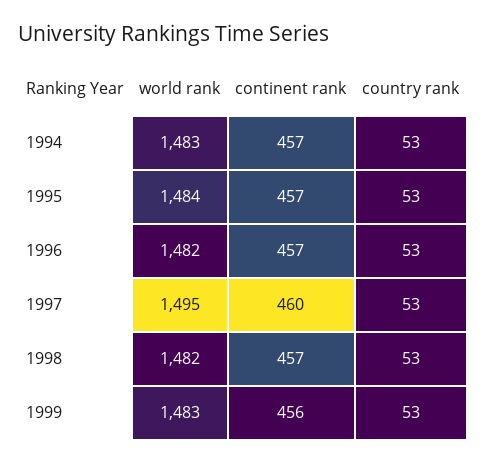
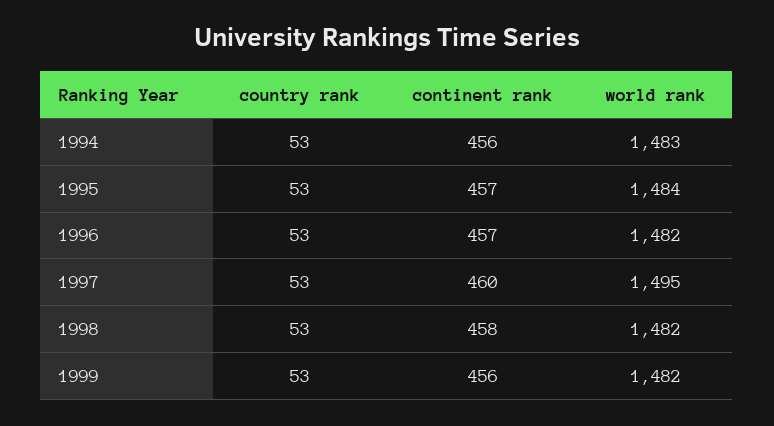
  {
    "world rank": {
      "1994": 1483,
      "1995": 1484,
      "1996": 1482,
      "1997": 1495,
      "1998": 1482,
-     "1999": 1483
+     "1999": 1482
    },
    "continent rank": {
-     "1994": 457,
+     "1994": 456,
      "1995": 457,
      "1996": 457,
      "1997": 460,
-     "1998": 457,
+     "1998": 458,
      "1999": 456
    },
    "country rank": {
      "1994": 53,
      "1995": 53,
      "1996": 53,
      "1997": 53,
      "1998": 53,
      "1999": 53
    }
  }

